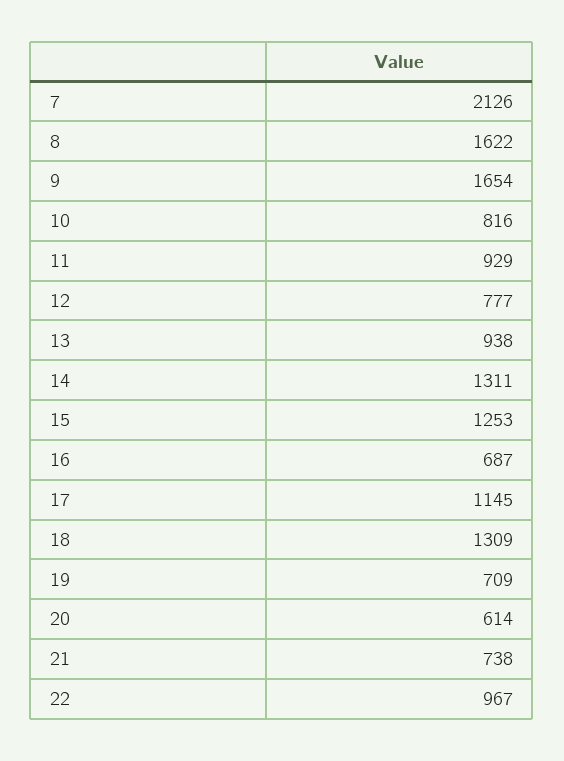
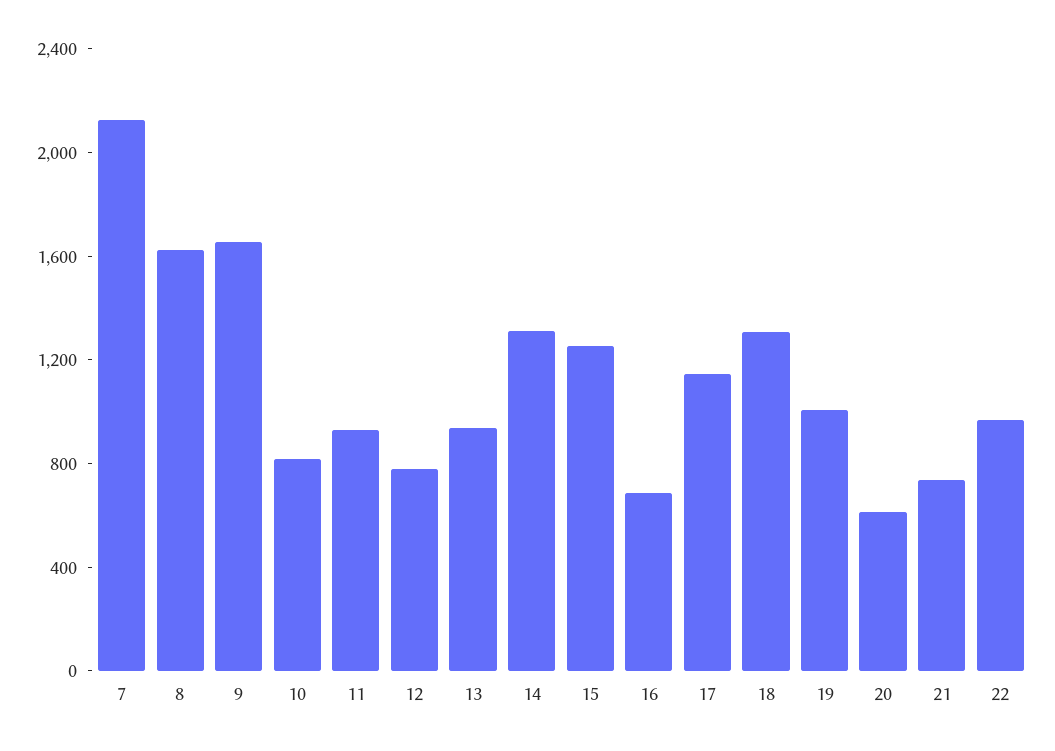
  {
    "7": 2126,
    "8": 1622,
    "9": 1654,
    "10": 816,
    "11": 929,
    "12": 777,
    "13": 938,
    "14": 1311,
    "15": 1253,
    "16": 687,
    "17": 1145,
    "18": 1309,
-   "19": 709,
+   "19": 1000,
    "20": 614,
    "21": 738,
    "22": 967
  }

